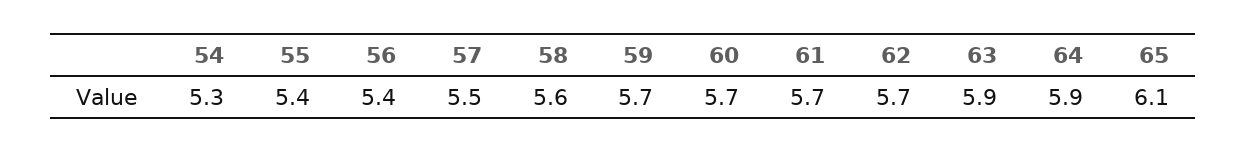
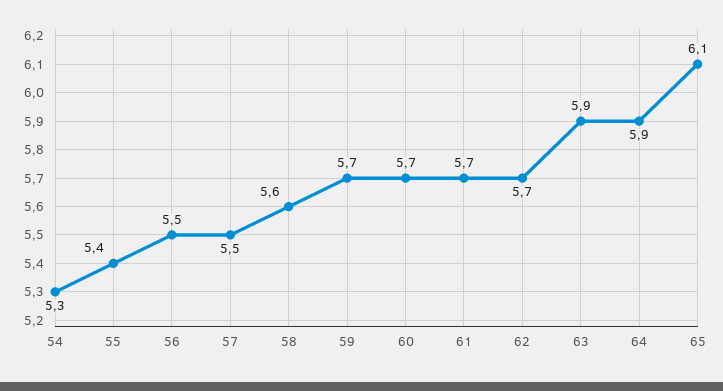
  {
    "54": 5.3,
    "55": 5.4,
-   "56": 5.4,
+   "56": 5.5,
    "57": 5.5,
    "58": 5.6,
    "59": 5.7,
    "60": 5.7,
    "61": 5.7,
    "62": 5.7,
    "63": 5.9,
    "64": 5.9,
    "65": 6.1
  }

